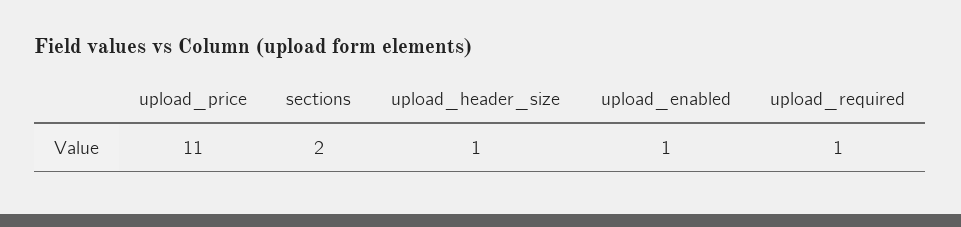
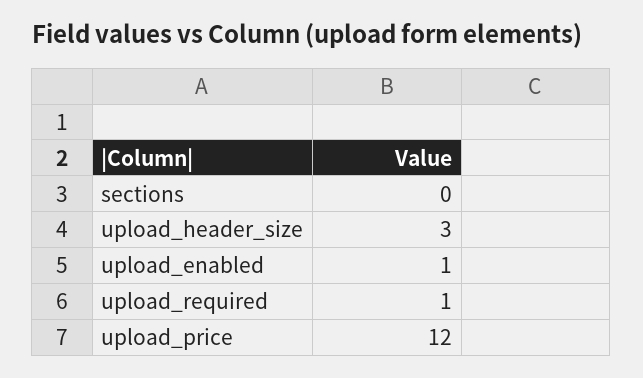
  {
-   "upload_price": 11,
+   "upload_price": 12,
-   "sections": 2,
+   "sections": 0,
-   "upload_header_size": 1,
+   "upload_header_size": 3,
    "upload_enabled": 1,
    "upload_required": 1
  }

